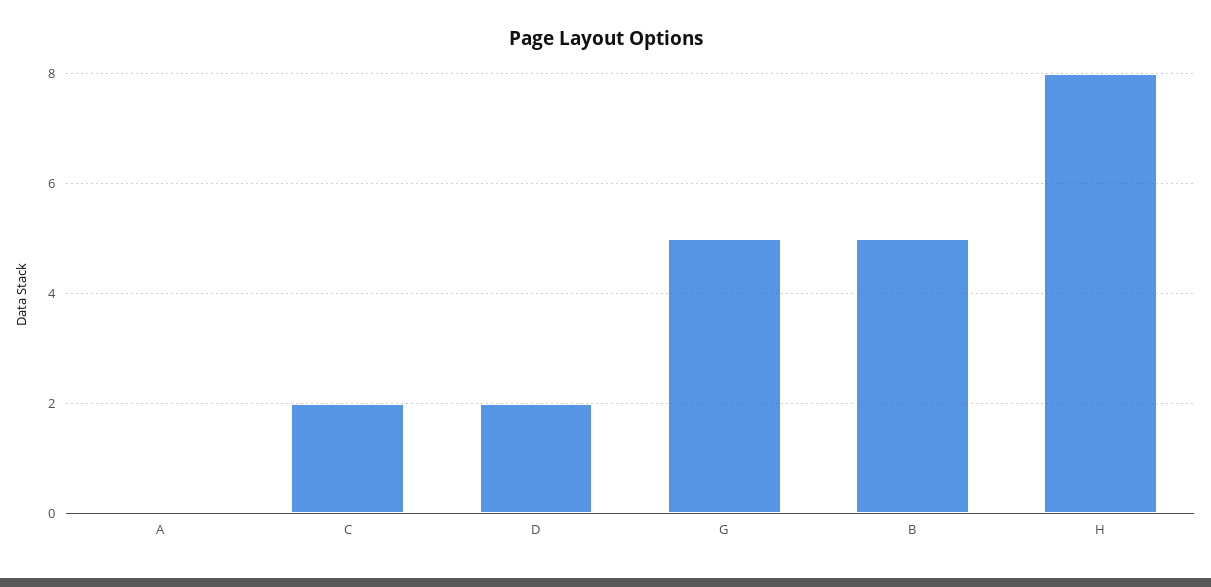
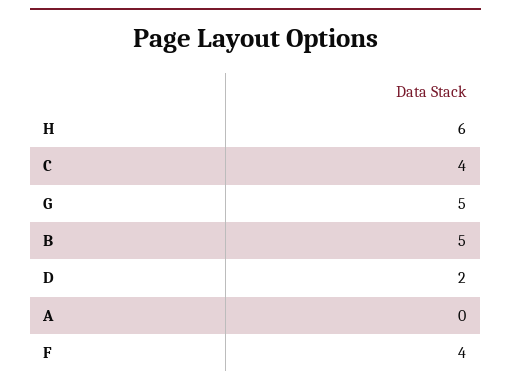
  {
    "A": 0,
-   "C": 2,
+   "C": 4,
    "D": 2,
    "G": 5,
    "B": 5,
-   "H": 8
+   "H": 6,
+   "F": 4
  }

